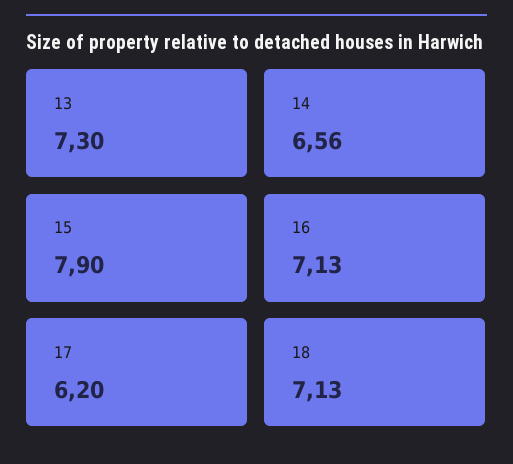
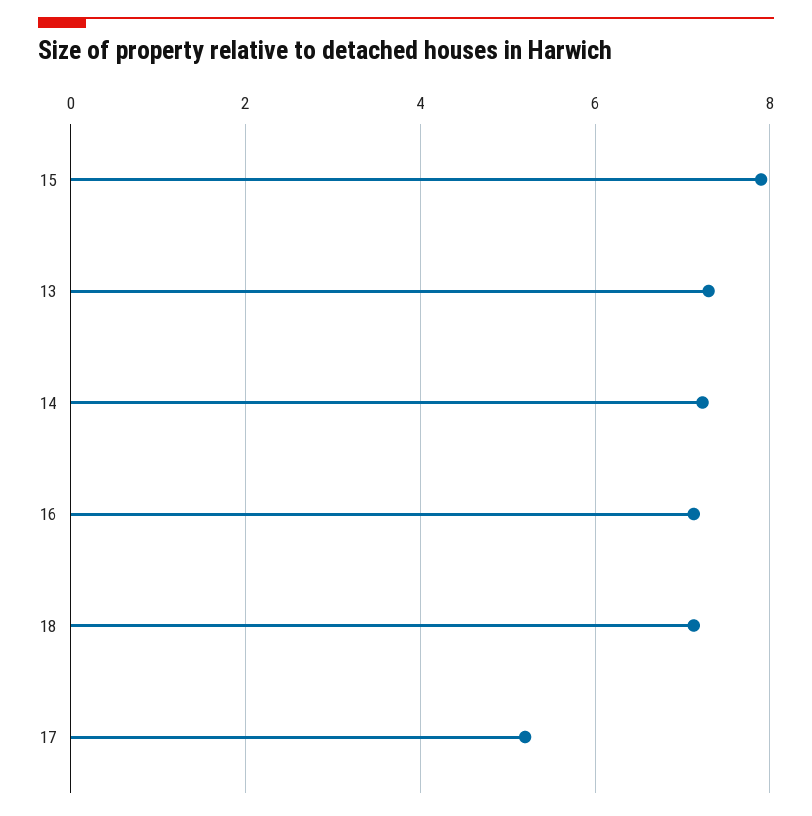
  {
    "13": 7.3,
-   "14": 6.56,
+   "14": 7.2,
    "15": 7.9,
    "16": 7.13,
-   "17": 6.2,
+   "17": 5.2,
    "18": 7.13
  }

